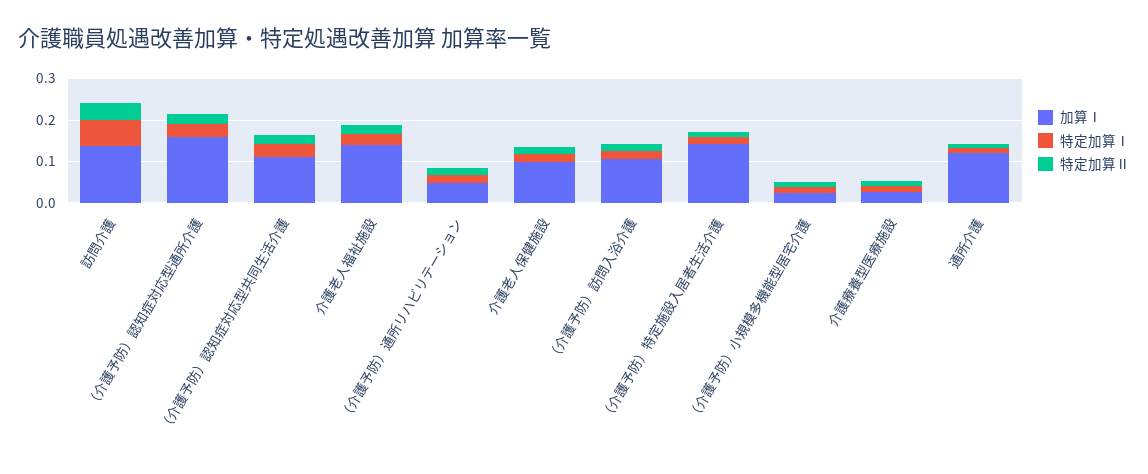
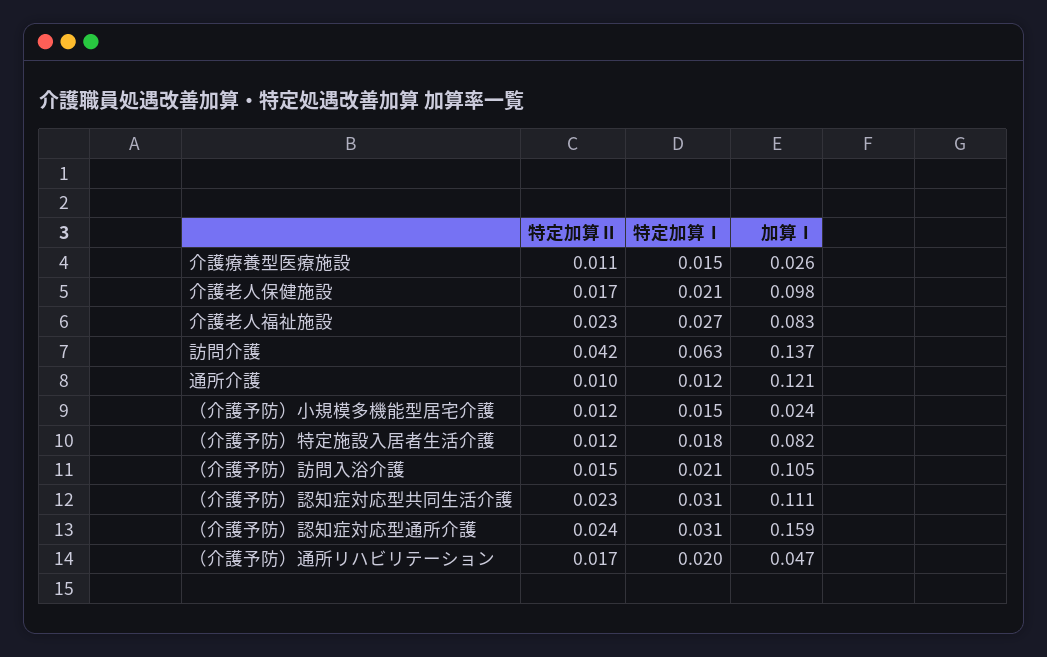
  {
    "加算Ⅰ": {
      "訪問介護": 0.137,
      "（介護予防）認知症対応型通所介護": 0.159,
      "（介護予防）認知症対応型共同生活介護": 0.111,
-     "介護老人福祉施設": 0.14,
+     "介護老人福祉施設": 0.083,
      "（介護予防）通所リハビリテーション": 0.047,
      "介護老人保健施設": 0.098,
      "（介護予防）訪問入浴介護": 0.105,
-     "（介護予防）特定施設入居者生活介護": 0.14,
+     "（介護予防）特定施設入居者生活介護": 0.082,
      "（介護予防）小規模多機能型居宅介護": 0.024,
      "介護療養型医療施設": 0.026,
      "通所介護": 0.121
    },
    "特定加算Ⅰ": {
      "訪問介護": 0.063,
      "（介護予防）認知症対応型通所介護": 0.031,
      "（介護予防）認知症対応型共同生活介護": 0.031,
      "介護老人福祉施設": 0.027,
      "（介護予防）通所リハビリテーション": 0.02,
      "介護老人保健施設": 0.021,
      "（介護予防）訪問入浴介護": 0.021,
      "（介護予防）特定施設入居者生活介護": 0.018,
      "（介護予防）小規模多機能型居宅介護": 0.015,
      "介護療養型医療施設": 0.015,
      "通所介護": 0.012
    },
    "特定加算Ⅱ": {
      "訪問介護": 0.042,
      "（介護予防）認知症対応型通所介護": 0.024,
      "（介護予防）認知症対応型共同生活介護": 0.023,
      "介護老人福祉施設": 0.023,
      "（介護予防）通所リハビリテーション": 0.017,
      "介護老人保健施設": 0.017,
      "（介護予防）訪問入浴介護": 0.015,
      "（介護予防）特定施設入居者生活介護": 0.012,
      "（介護予防）小規模多機能型居宅介護": 0.012,
      "介護療養型医療施設": 0.011,
      "通所介護": 0.01
    }
  }

